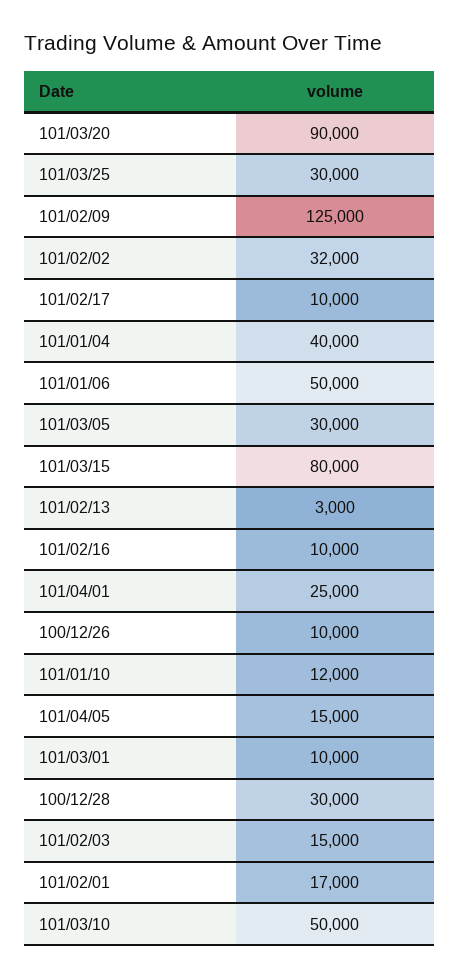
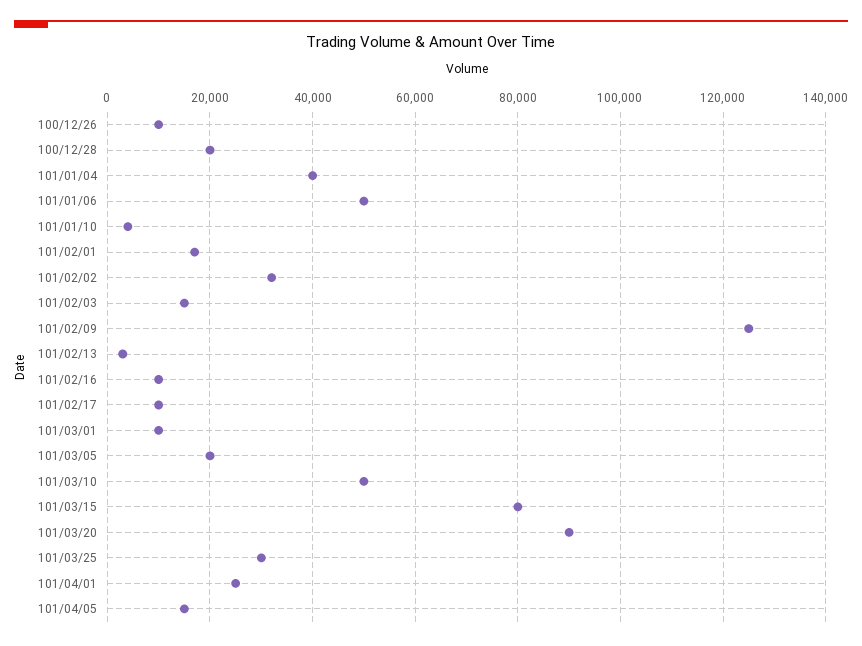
  {
    "101/03/20": 90000,
    "101/03/25": 30000,
    "101/02/09": 125000,
    "101/02/02": 32000,
    "101/02/17": 10000,
    "101/01/04": 40000,
    "101/01/06": 50000,
-   "101/03/05": 30000,
+   "101/03/05": 20000,
    "101/03/15": 80000,
    "101/02/13": 3000,
    "101/02/16": 10000,
    "101/04/01": 25000,
    "100/12/26": 10000,
-   "101/01/10": 12000,
+   "101/01/10": 4000,
    "101/04/05": 15000,
    "101/03/01": 10000,
-   "100/12/28": 30000,
+   "100/12/28": 20000,
    "101/02/03": 15000,
    "101/02/01": 17000,
    "101/03/10": 50000
  }

